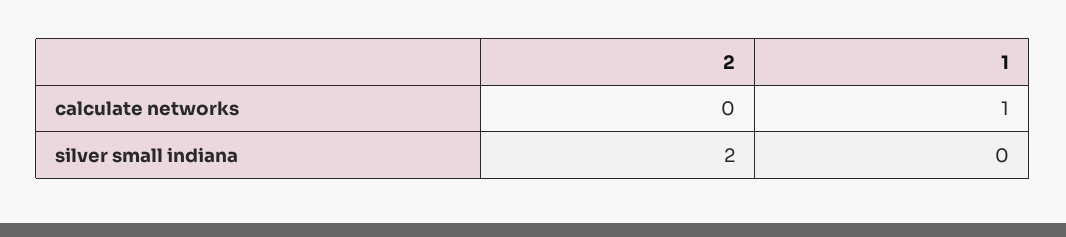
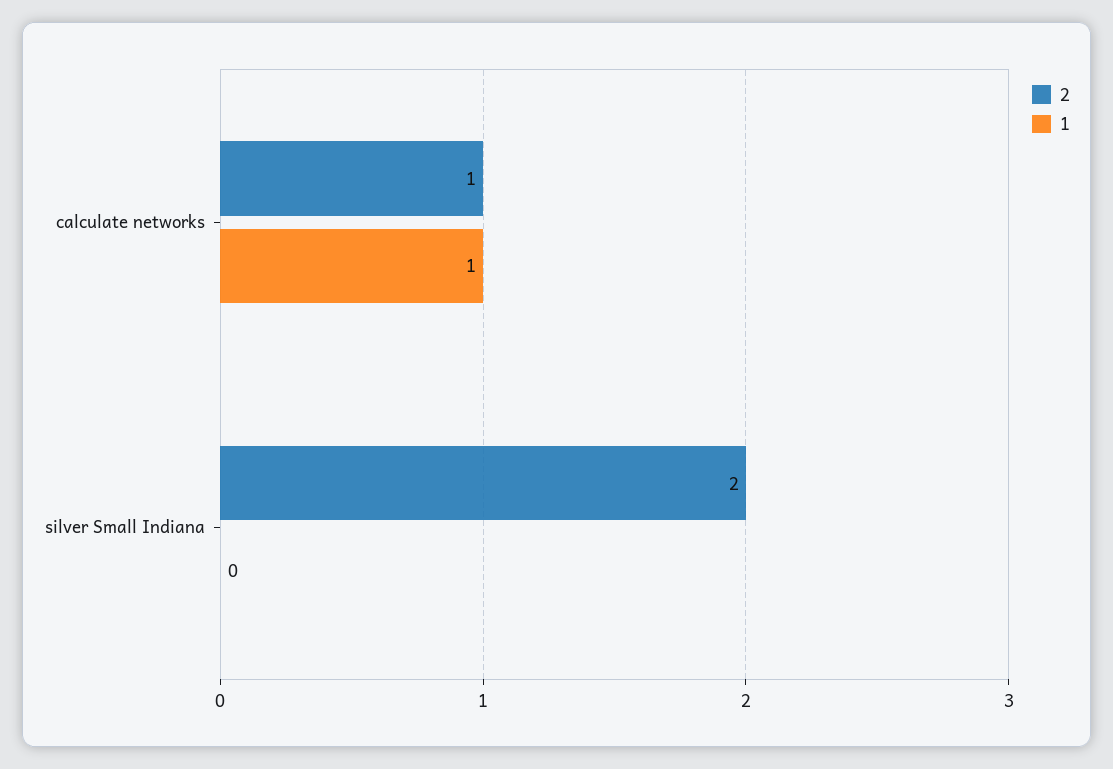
  {
    "2": {
-     "calculate networks": 0,
+     "calculate networks": 1,
      "silver small indiana": 2
    },
    "1": {
      "calculate networks": 1,
      "silver small indiana": 0
    }
  }

